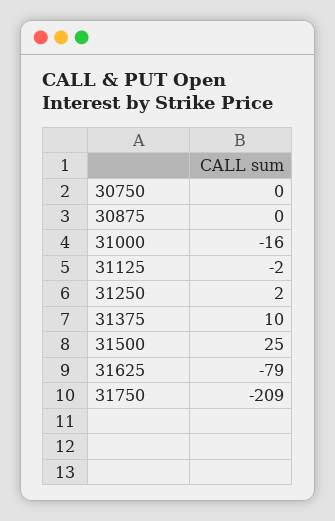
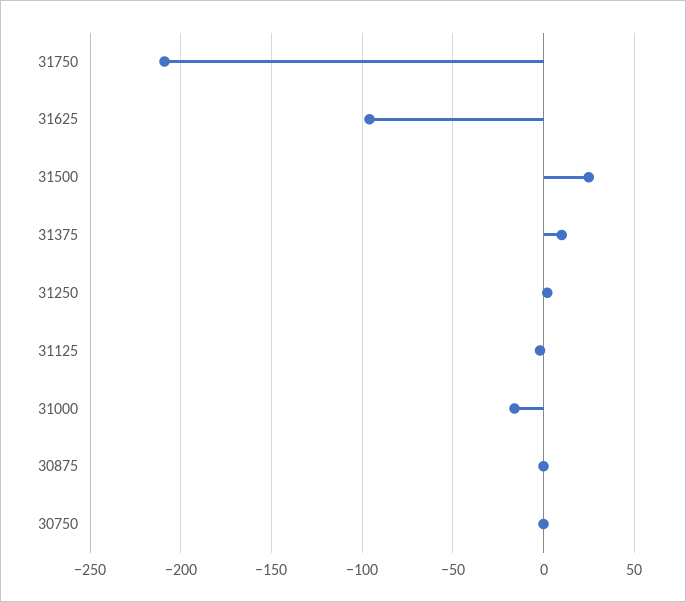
  {
    "30750": 0,
    "30875": 0,
    "31000": -16,
    "31125": -2,
    "31250": 2,
    "31375": 10,
    "31500": 25,
-   "31625": -79,
+   "31625": -95,
    "31750": -209
  }

